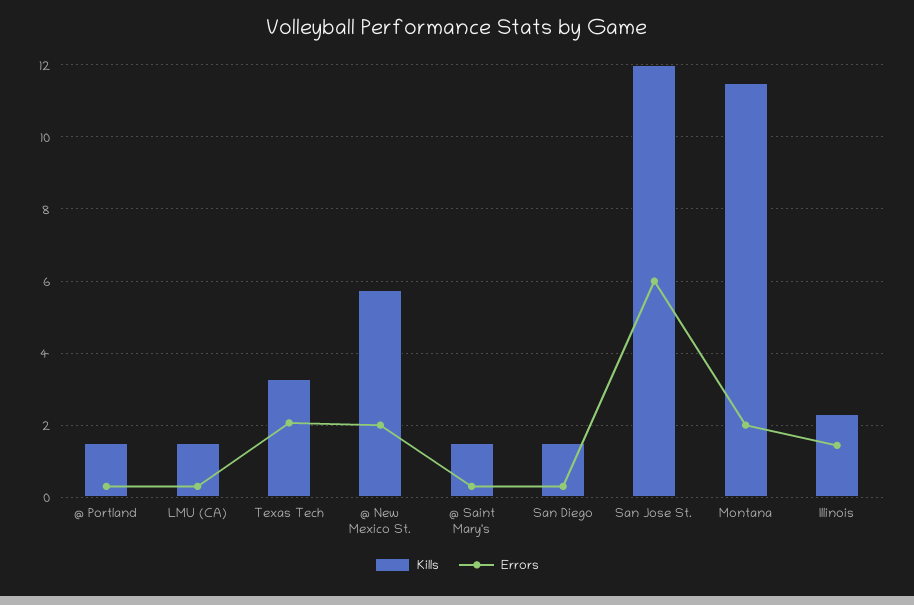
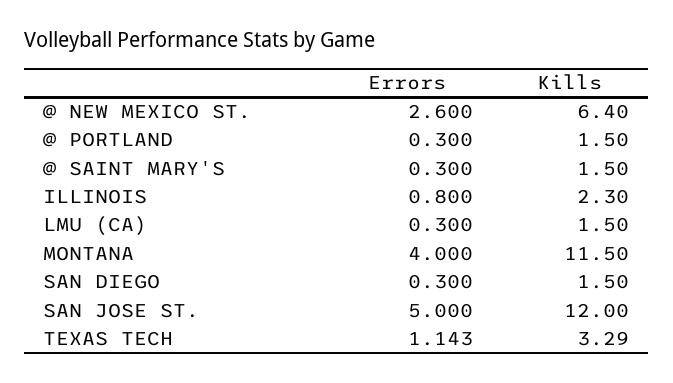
  {
    "Kills": {
      "@ Portland": 1.5,
      "LMU (CA)": 1.5,
      "Texas Tech": 3.29,
-     "@ New Mexico St.": 5.8,
+     "@ New Mexico St.": 6.4,
      "@ Saint Mary's": 1.5,
      "San Diego": 1.5,
      "San Jose St.": 12,
      "Montana": 11.5,
      "Illinois": 2.3
    },
    "Errors": {
      "@ Portland": 0.3,
      "LMU (CA)": 0.3,
-     "Texas Tech": 2,
+     "Texas Tech": 1.143,
-     "@ New Mexico St.": 2,
+     "@ New Mexico St.": 2.6,
      "@ Saint Mary's": 0.3,
      "San Diego": 0.3,
-     "San Jose St.": 6,
+     "San Jose St.": 5,
-     "Montana": 2,
+     "Montana": 4,
-     "Illinois": 1.4
+     "Illinois": 0.8
    }
  }

